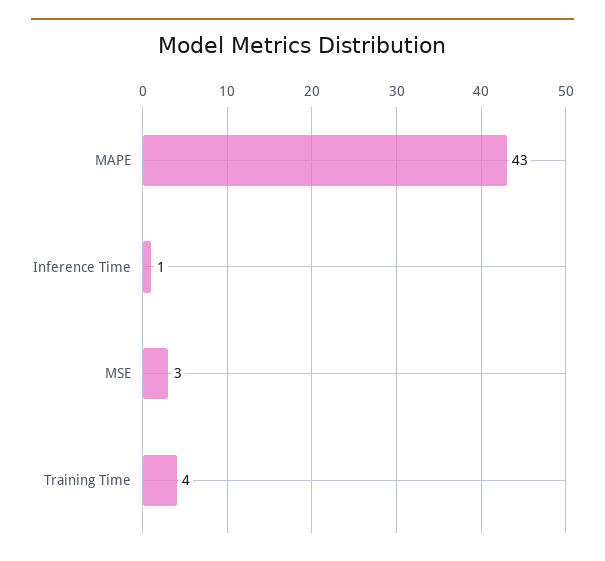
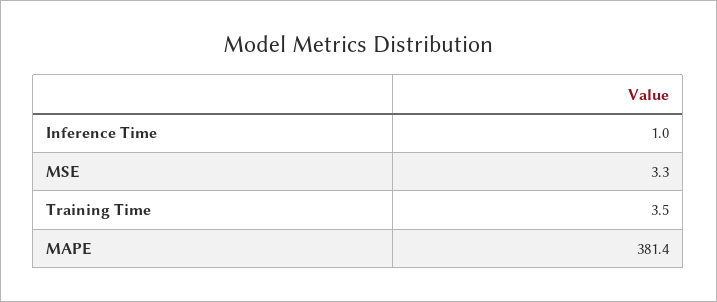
  {
-   "MAPE": 43,
+   "MAPE": 381.4,
    "Inference Time": 1,
    "MSE": 3.3,
    "Training Time": 3.5
  }

